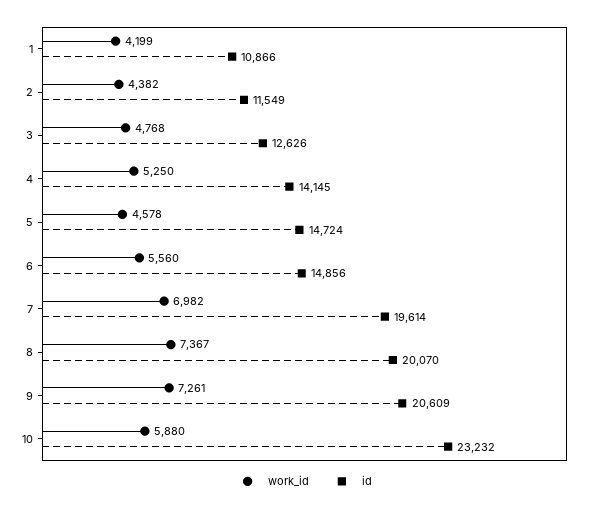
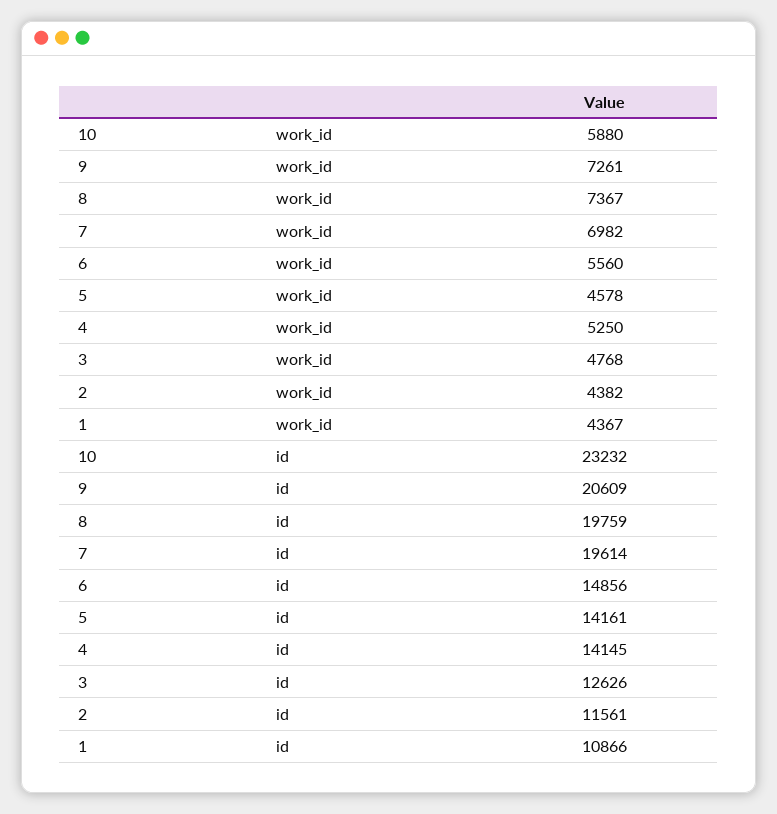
  {
    "work_id": {
-     "1": 4199,
+     "1": 4367,
      "2": 4382,
      "3": 4768,
      "4": 5250,
      "5": 4578,
      "6": 5560,
      "7": 6982,
      "8": 7367,
      "9": 7261,
      "10": 5880
    },
    "id": {
      "1": 10866,
-     "2": 11549,
+     "2": 11561,
      "3": 12626,
      "4": 14145,
-     "5": 14724,
+     "5": 14161,
      "6": 14856,
      "7": 19614,
-     "8": 20070,
+     "8": 19759,
      "9": 20609,
      "10": 23232
    }
  }

